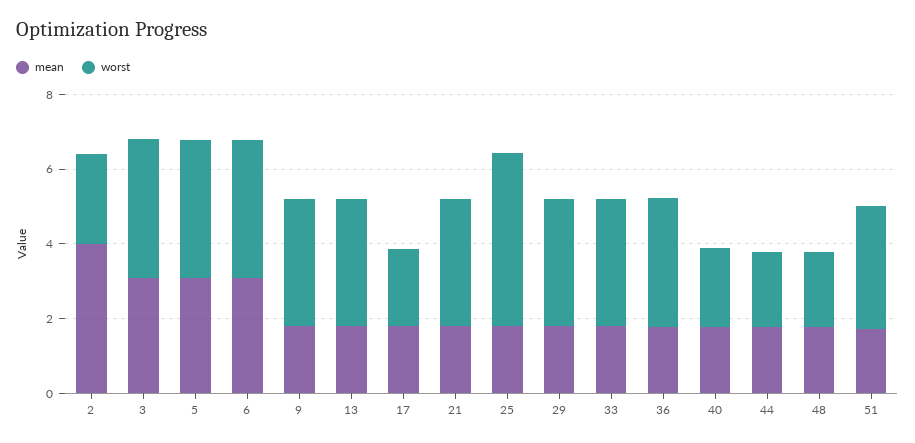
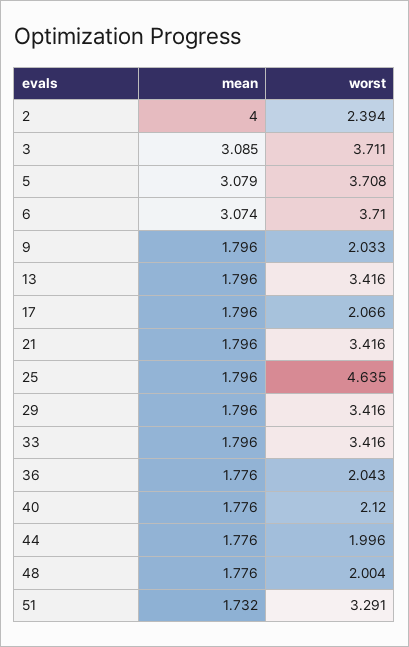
  {
    "mean": {
      "2": 4,
      "3": 3.085,
      "5": 3.079,
      "6": 3.074,
      "9": 1.796,
      "13": 1.796,
      "17": 1.796,
      "21": 1.796,
      "25": 1.796,
      "29": 1.796,
      "33": 1.796,
      "36": 1.776,
      "40": 1.776,
      "44": 1.776,
      "48": 1.776,
      "51": 1.732
    },
    "worst": {
      "2": 2.394,
      "3": 3.711,
      "5": 3.708,
      "6": 3.71,
-     "9": 3.5,
+     "9": 2.033,
      "13": 3.416,
      "17": 2.066,
      "21": 3.416,
      "25": 4.635,
      "29": 3.416,
      "33": 3.416,
-     "36": 3.5,
+     "36": 2.043,
      "40": 2.12,
      "44": 1.996,
      "48": 2.004,
      "51": 3.291
    }
  }

